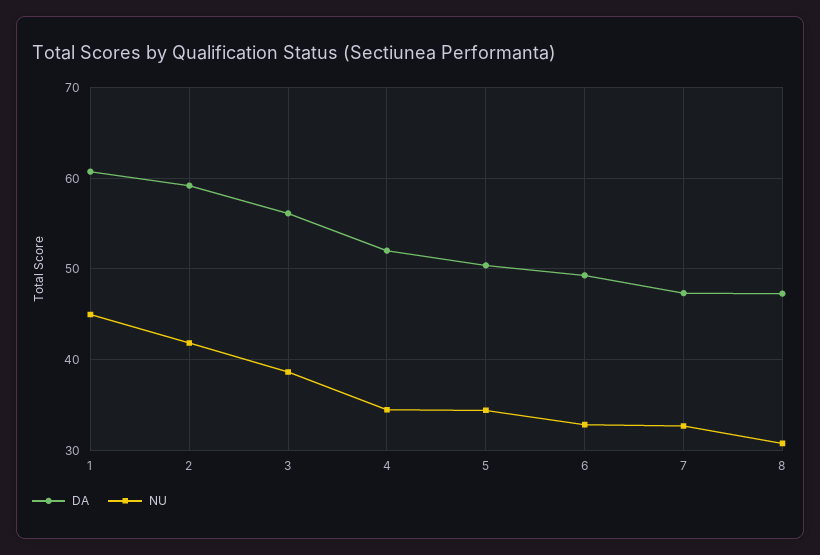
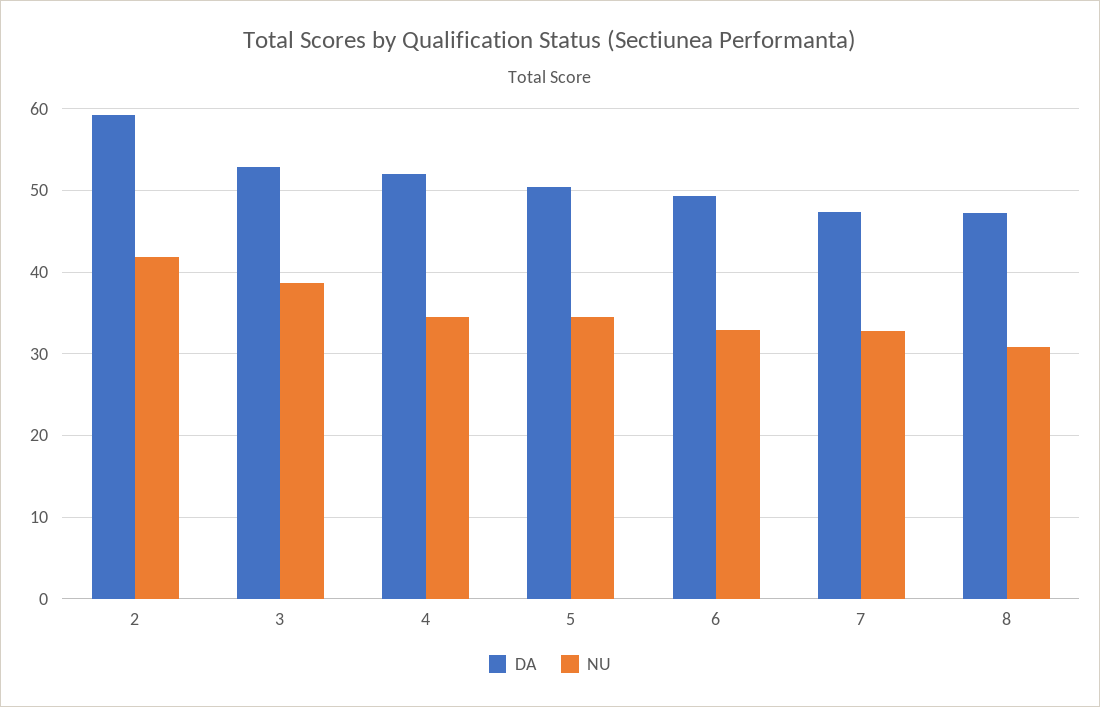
  {
    "DA": {
-     "1": 61,
      "2": 59,
-     "3": 56,
+     "3": 53,
      "4": 52,
      "5": 50,
      "6": 49,
      "7": 47,
      "8": 47
    },
    "NU": {
-     "1": 45,
      "2": 42,
      "3": 39,
      "4": 35,
      "5": 34,
      "6": 33,
      "7": 33,
      "8": 31
    }
  }

